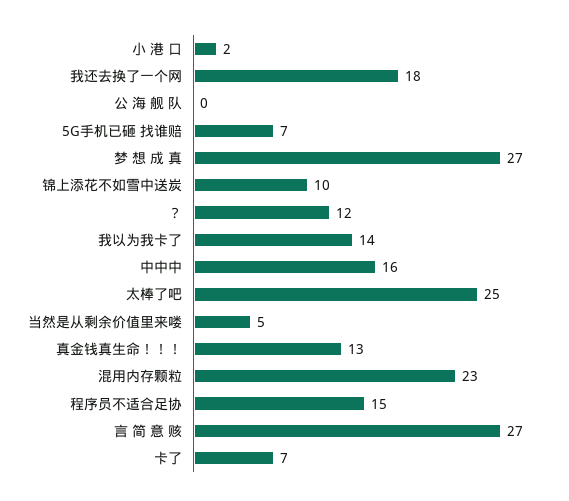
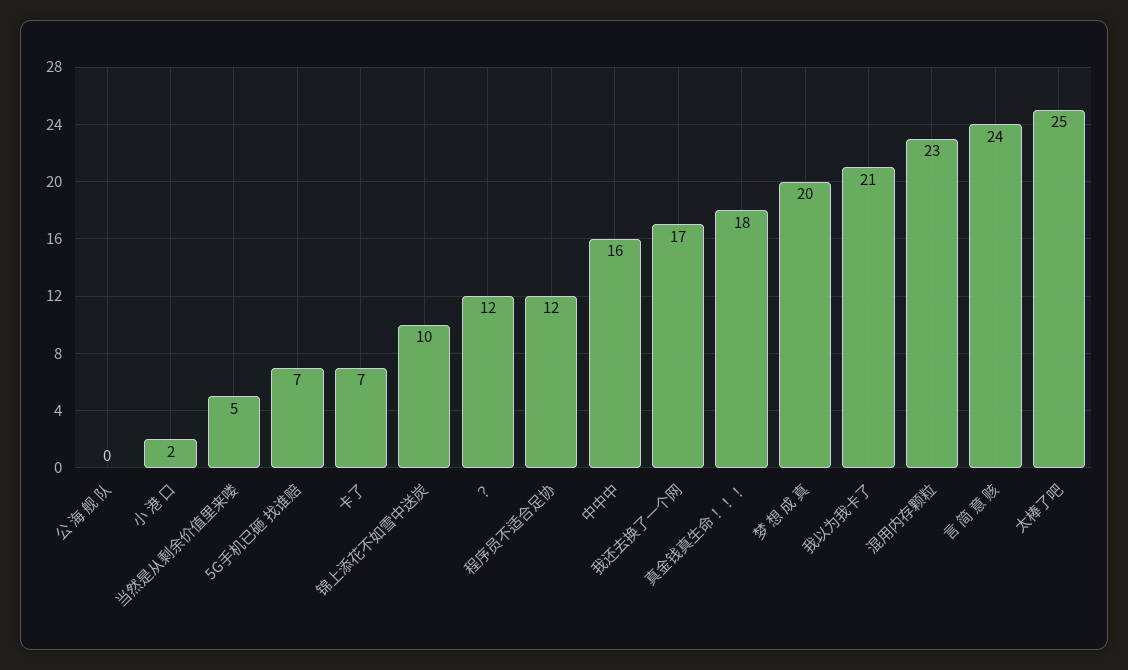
  {
    "小 港 口": 2,
-   "我还去换了一个网": 18,
+   "我还去换了一个网": 17,
    "公 海 舰 队": 0,
    "5G手机已砸 找谁赔": 7,
-   "梦 想 成 真": 27,
+   "梦 想 成 真": 20,
    "锦上添花不如雪中送炭": 10,
    "？": 12,
-   "我以为我卡了": 14,
+   "我以为我卡了": 21,
    "中中中": 16,
    "太棒了吧": 25,
    "当然是从剩余价值里来喽": 5,
-   "真金钱真生命！！！": 13,
+   "真金钱真生命！！！": 18,
    "混用内存颗粒": 23,
-   "程序员不适合足协": 15,
+   "程序员不适合足协": 12,
-   "言 简 意 赅": 27,
+   "言 简 意 赅": 24,
    "卡了": 7
  }

